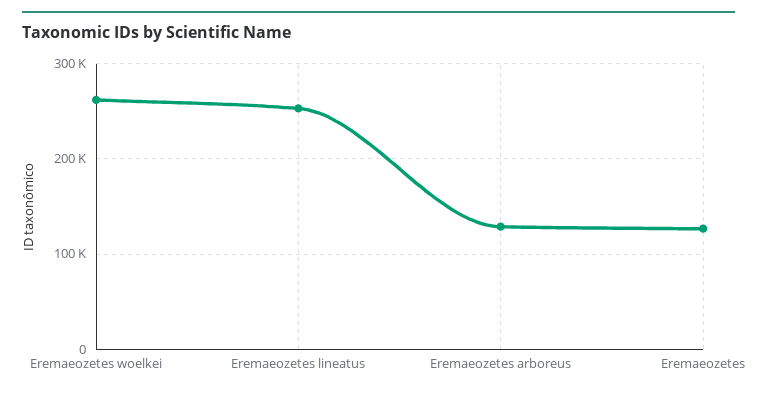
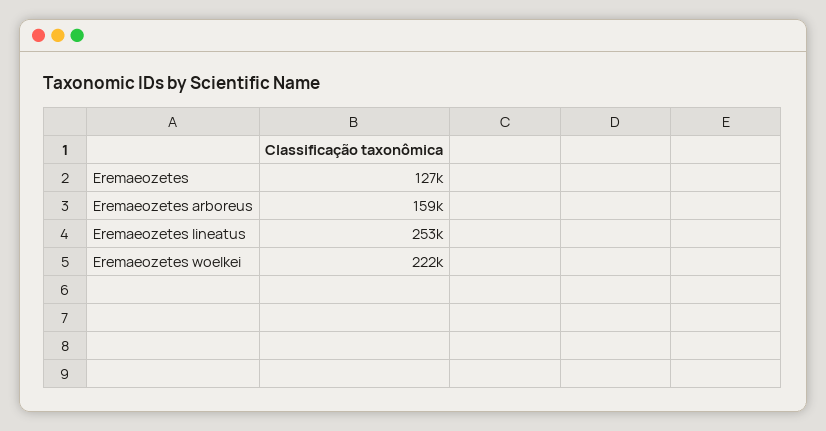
  {
-   "Eremaeozetes woelkei": 260000,
+   "Eremaeozetes woelkei": 222000,
    "Eremaeozetes lineatus": 253000,
-   "Eremaeozetes arboreus": 130000,
+   "Eremaeozetes arboreus": 159000,
    "Eremaeozetes": 127000
  }

